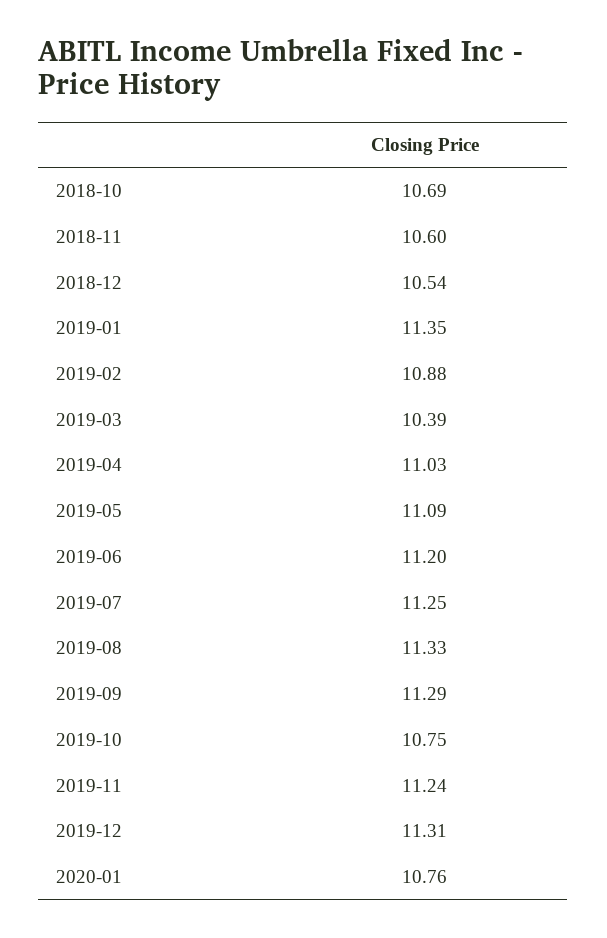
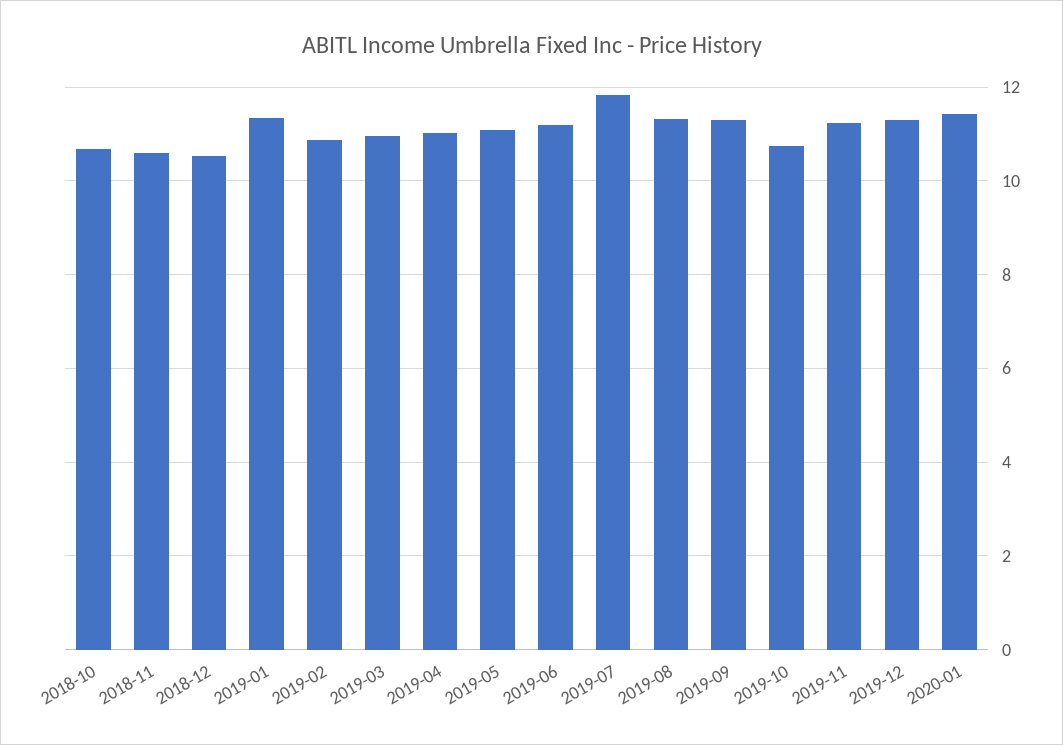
  {
    "2018-10": 10.69,
    "2018-11": 10.6,
    "2018-12": 10.54,
    "2019-01": 11.35,
    "2019-02": 10.88,
-   "2019-03": 10.39,
+   "2019-03": 11,
    "2019-04": 11.03,
    "2019-05": 11.09,
    "2019-06": 11.2,
-   "2019-07": 11.25,
+   "2019-07": 11.8,
    "2019-08": 11.33,
    "2019-09": 11.29,
    "2019-10": 10.75,
    "2019-11": 11.24,
    "2019-12": 11.31,
-   "2020-01": 10.76
+   "2020-01": 11.4
  }

